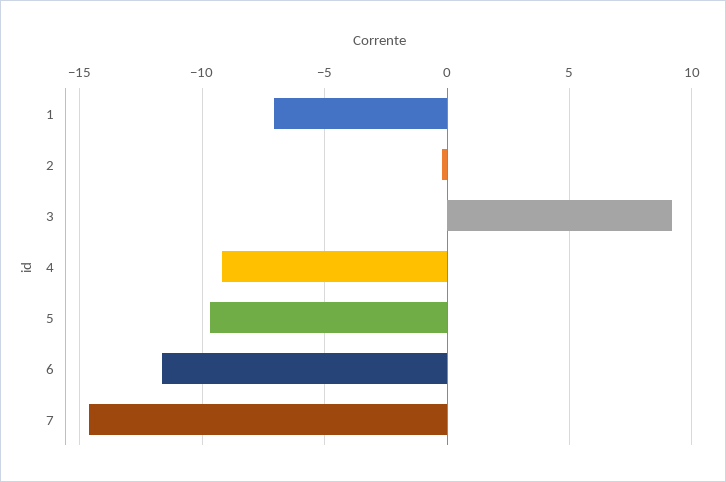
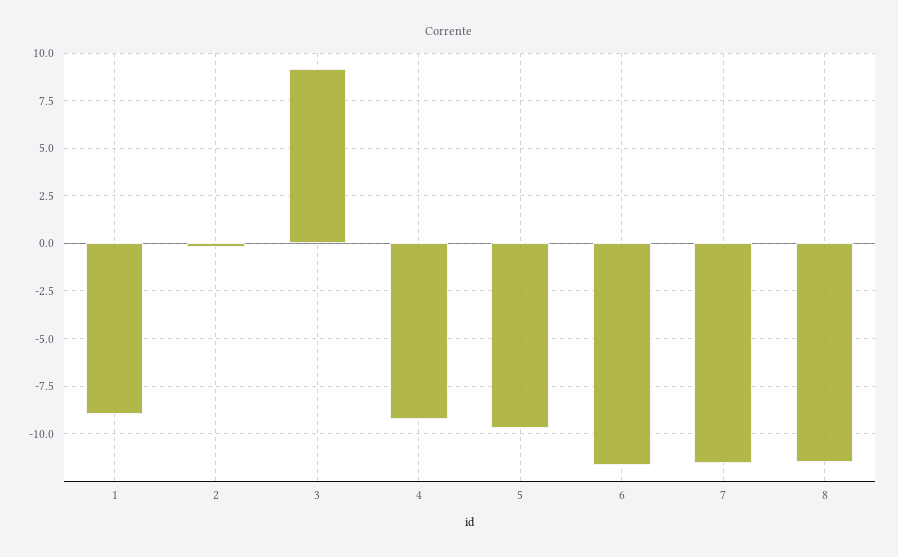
  {
-   "1": -7,
+   "1": -9,
    "2": 0,
    "3": 9,
    "4": -9,
    "5": -9.5,
    "6": -11.5,
-   "7": -14.5
+   "7": -11.5,
+   "8": -11.5
  }

